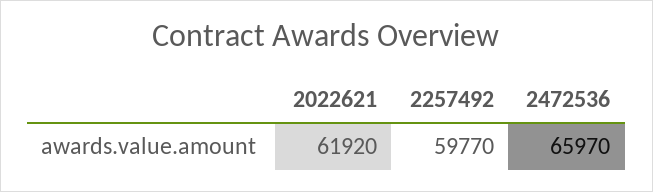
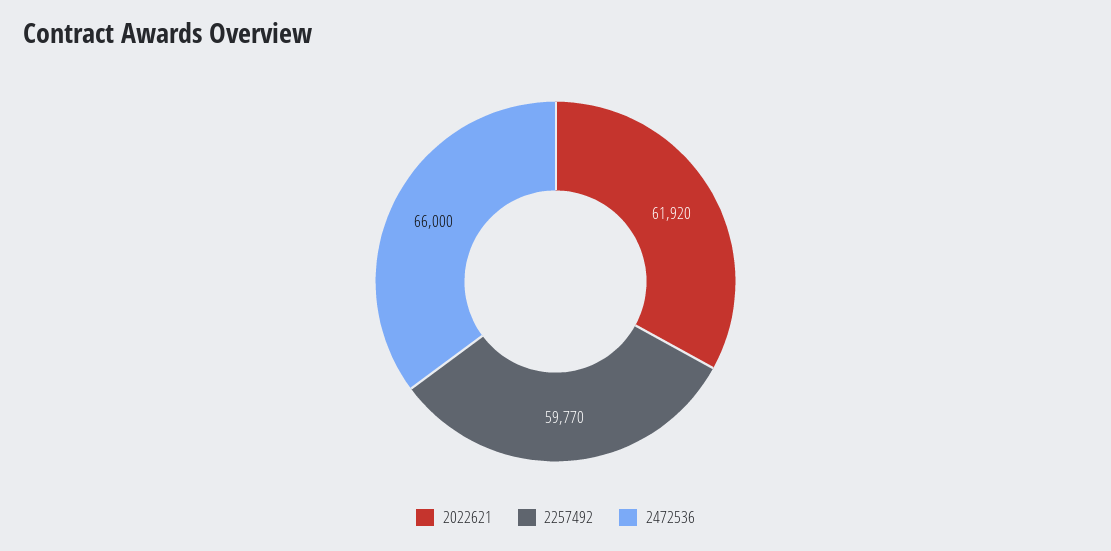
  {
    "2022621": 61920,
    "2257492": 59770,
-   "2472536": 65970
+   "2472536": 66000
  }

